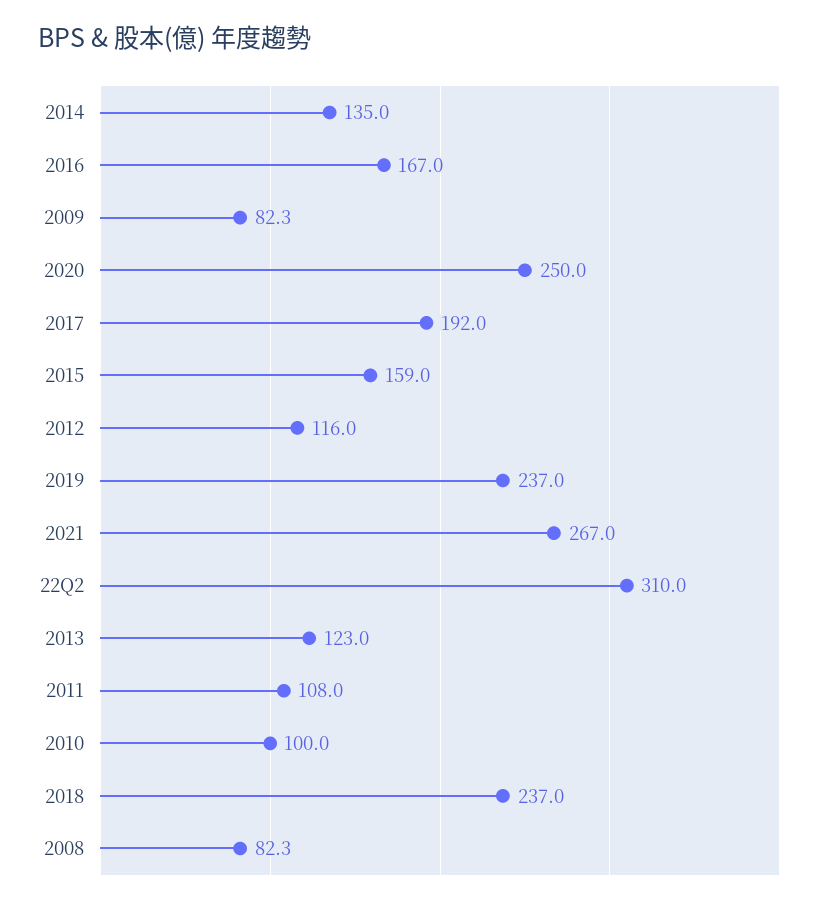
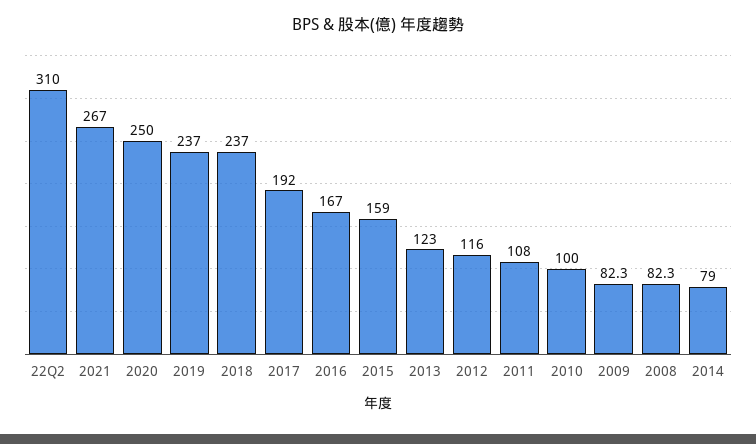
  {
-   "2014": 135,
+   "2014": 79,
    "2016": 167,
    "2009": 82.3,
    "2020": 250,
    "2017": 192,
    "2015": 159,
    "2012": 116,
    "2019": 237,
    "2021": 267,
    "22Q2": 310,
    "2013": 123,
    "2011": 108,
    "2010": 100,
    "2018": 237,
    "2008": 82.3
  }

